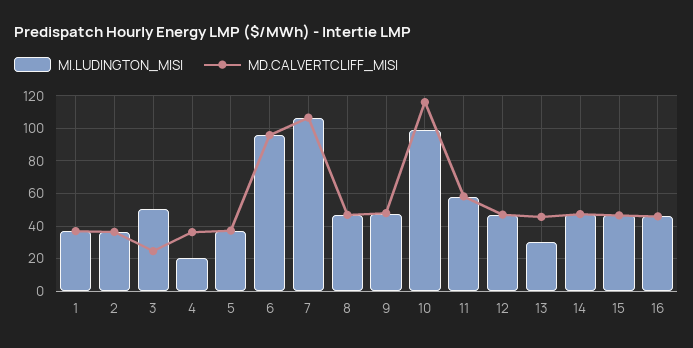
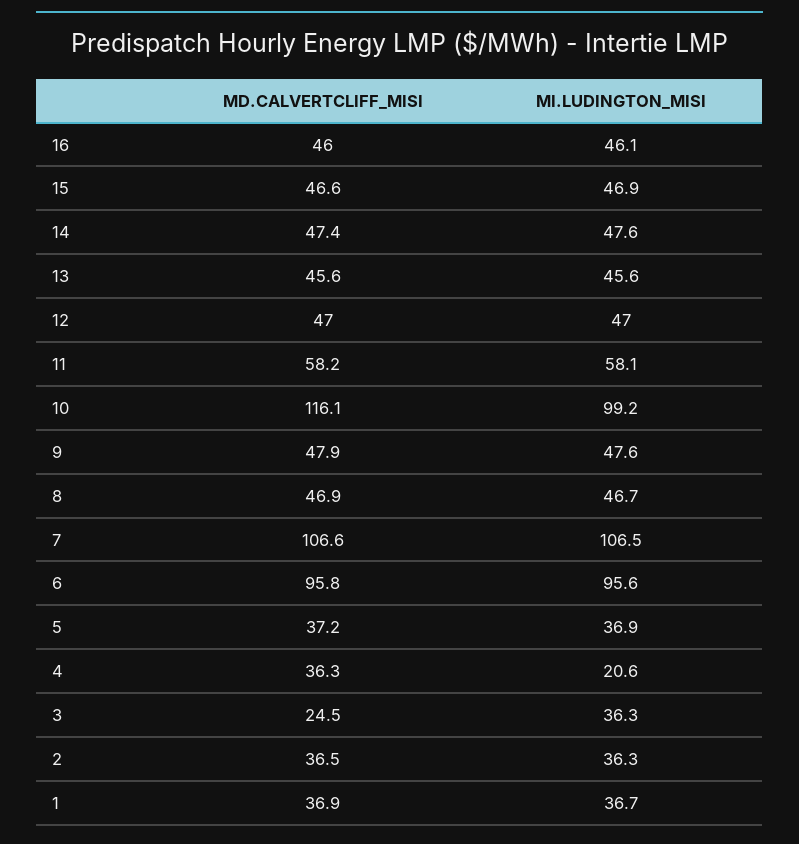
  {
    "MI.LUDINGTON_MISI": {
      "1": 36.7,
      "2": 36.3,
-     "3": 50,
+     "3": 36.3,
      "4": 20.6,
      "5": 36.9,
      "6": 95.6,
      "7": 106.5,
      "8": 46.7,
      "9": 47.6,
      "10": 99.2,
      "11": 58.1,
      "12": 47,
-     "13": 30,
+     "13": 45.6,
      "14": 47.6,
      "15": 46.9,
      "16": 46.1
    },
    "MD.CALVERTCLIFF_MISI": {
      "1": 36.9,
      "2": 36.5,
      "3": 24.5,
      "4": 36.3,
      "5": 37.2,
      "6": 95.8,
      "7": 106.6,
      "8": 46.9,
      "9": 47.9,
      "10": 116.1,
      "11": 58.2,
      "12": 47,
      "13": 45.6,
      "14": 47.4,
      "15": 46.6,
      "16": 46
    }
  }

